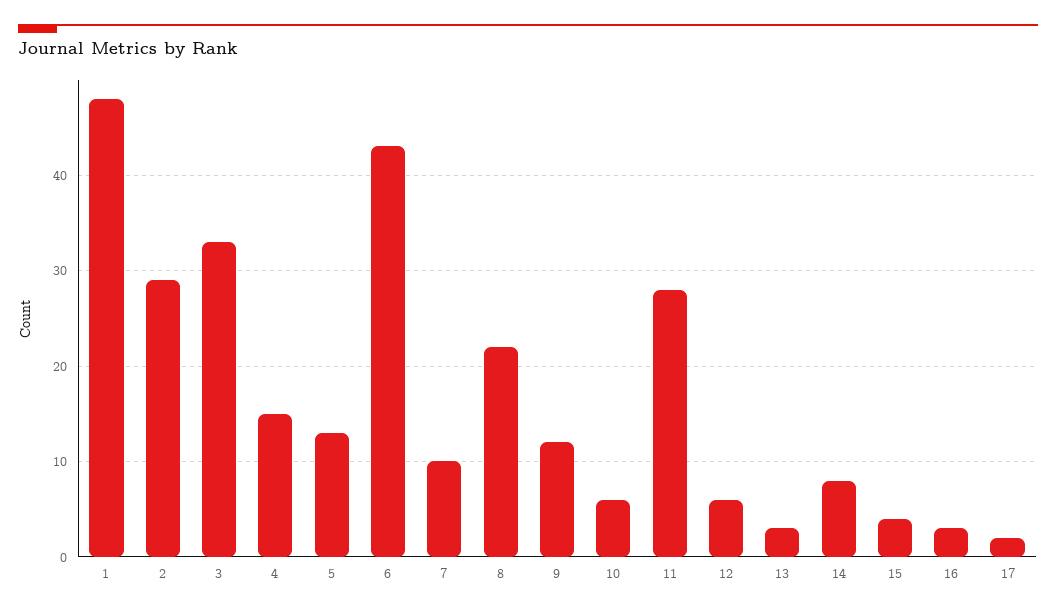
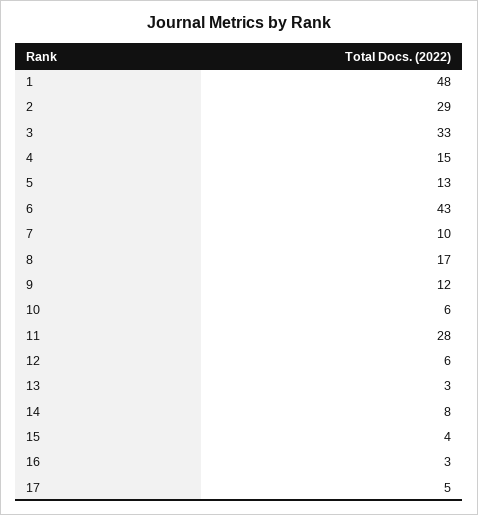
  {
    "1": 48,
    "2": 29,
    "3": 33,
    "4": 15,
    "5": 13,
    "6": 43,
    "7": 10,
-   "8": 22,
+   "8": 17,
    "9": 12,
    "10": 6,
    "11": 28,
    "12": 6,
    "13": 3,
    "14": 8,
    "15": 4,
    "16": 3,
-   "17": 2
+   "17": 5
  }

